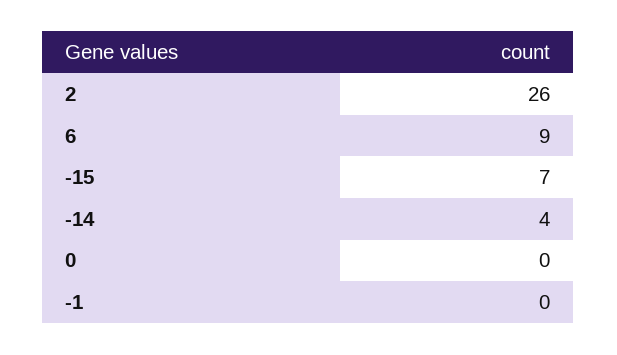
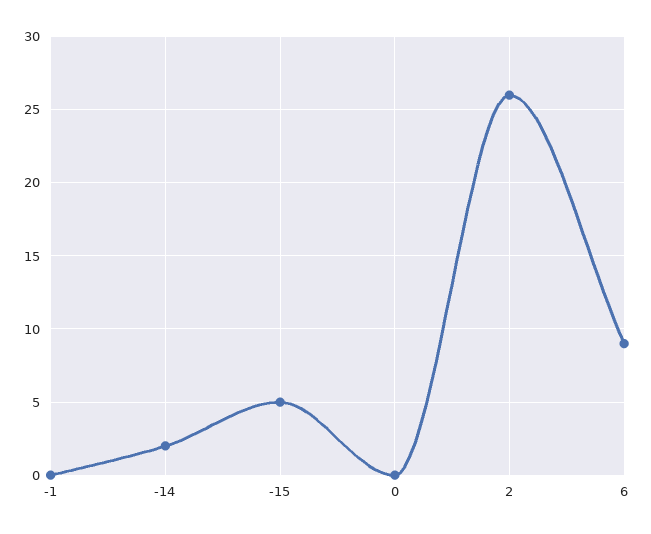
  {
    "2": 26,
    "6": 9,
-   "-15": 7,
+   "-15": 5,
-   "-14": 4,
+   "-14": 2,
    "0": 0,
    "-1": 0
  }

